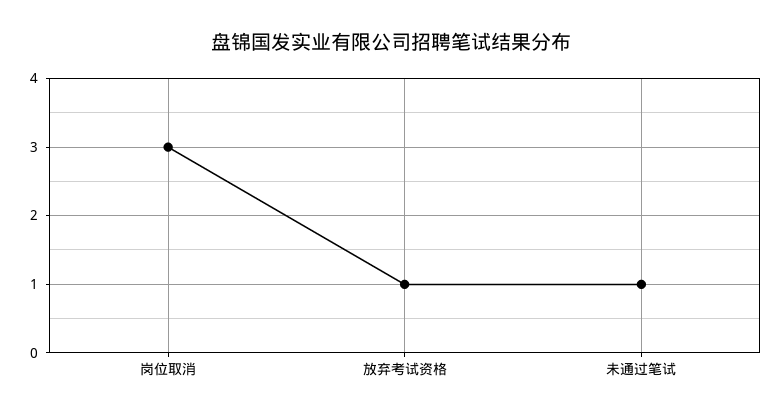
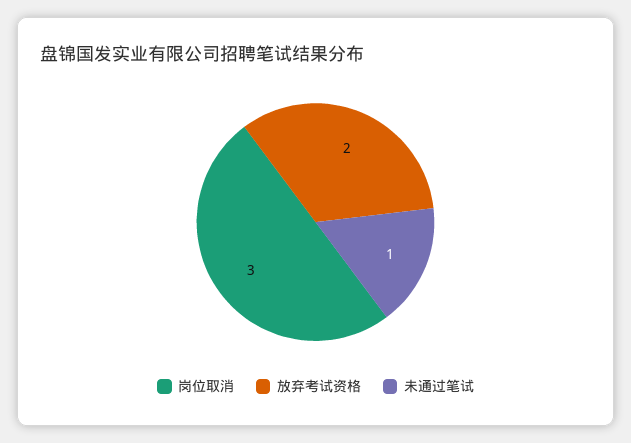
  {
    "岗位取消": 3,
-   "放弃考试资格": 1,
+   "放弃考试资格": 2,
    "未通过笔试": 1
  }

